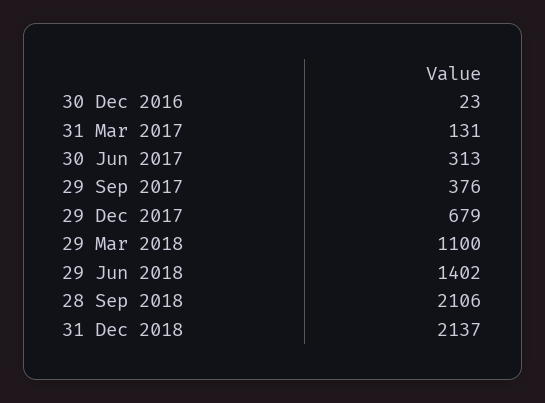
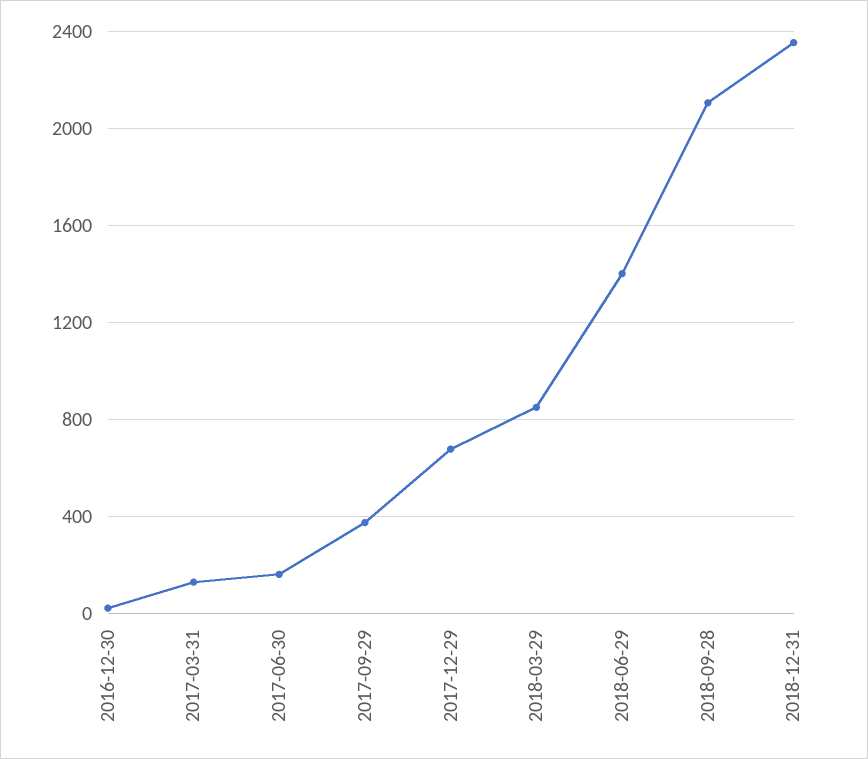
  {
    "30 Dec 2016": 23,
    "31 Mar 2017": 131,
-   "30 Jun 2017": 313,
+   "30 Jun 2017": 150,
    "29 Sep 2017": 376,
    "29 Dec 2017": 679,
-   "29 Mar 2018": 1100,
+   "29 Mar 2018": 850,
    "29 Jun 2018": 1402,
    "28 Sep 2018": 2106,
-   "31 Dec 2018": 2137
+   "31 Dec 2018": 2350
  }

